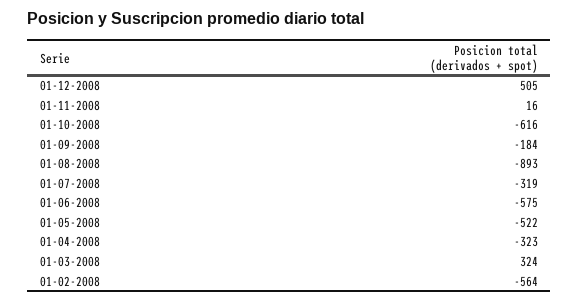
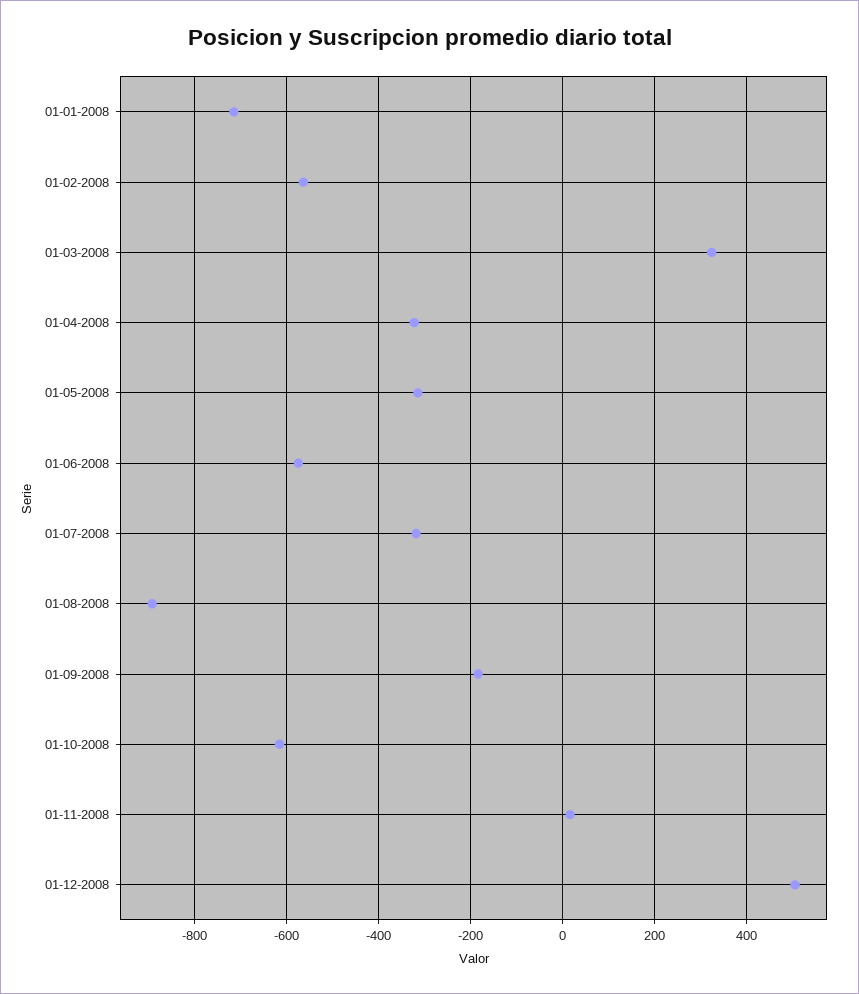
  {
    "01-12-2008": 505,
    "01-11-2008": 16,
    "01-10-2008": -616,
    "01-09-2008": -184,
    "01-08-2008": -893,
    "01-07-2008": -319,
    "01-06-2008": -575,
-   "01-05-2008": -522,
+   "01-05-2008": -320,
    "01-04-2008": -323,
    "01-03-2008": 324,
-   "01-02-2008": -564
+   "01-02-2008": -564,
+   "01-01-2008": -720
  }

